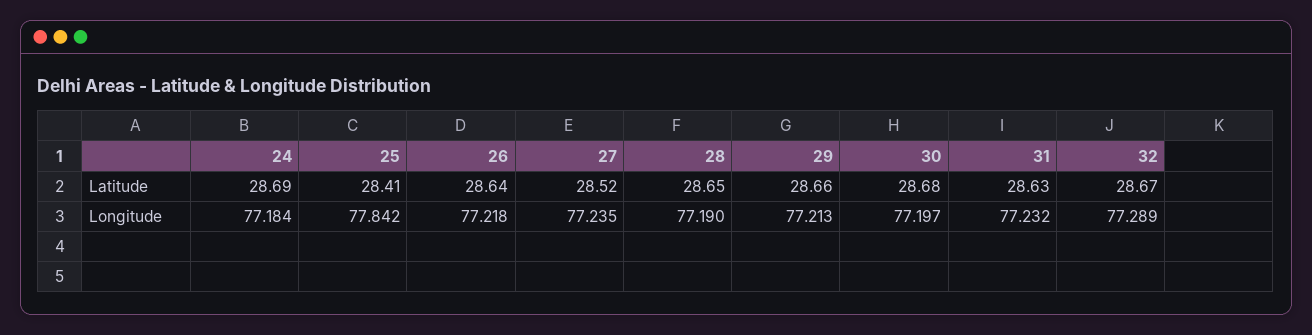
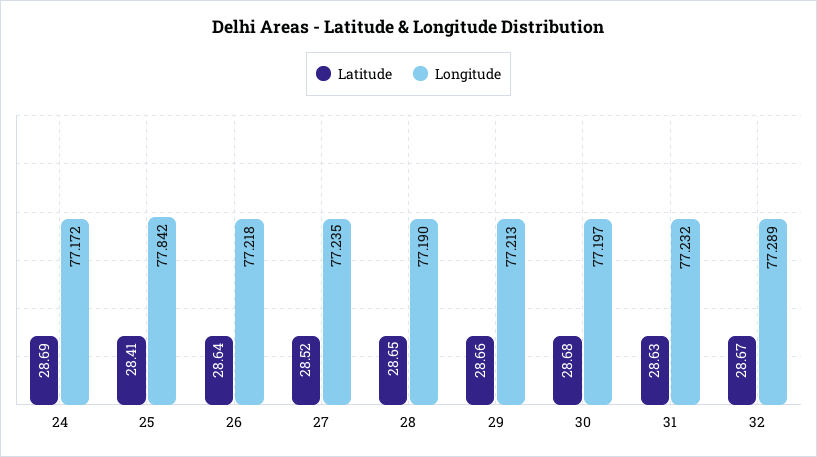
  {
    "Latitude": {
      "24": 28.69,
      "25": 28.41,
      "26": 28.64,
      "27": 28.52,
      "28": 28.65,
      "29": 28.66,
      "30": 28.68,
      "31": 28.63,
      "32": 28.67
    },
    "Longitude": {
-     "24": 77.184,
+     "24": 77.172,
      "25": 77.842,
      "26": 77.218,
      "27": 77.235,
      "28": 77.19,
      "29": 77.213,
      "30": 77.197,
      "31": 77.232,
      "32": 77.289
    }
  }

